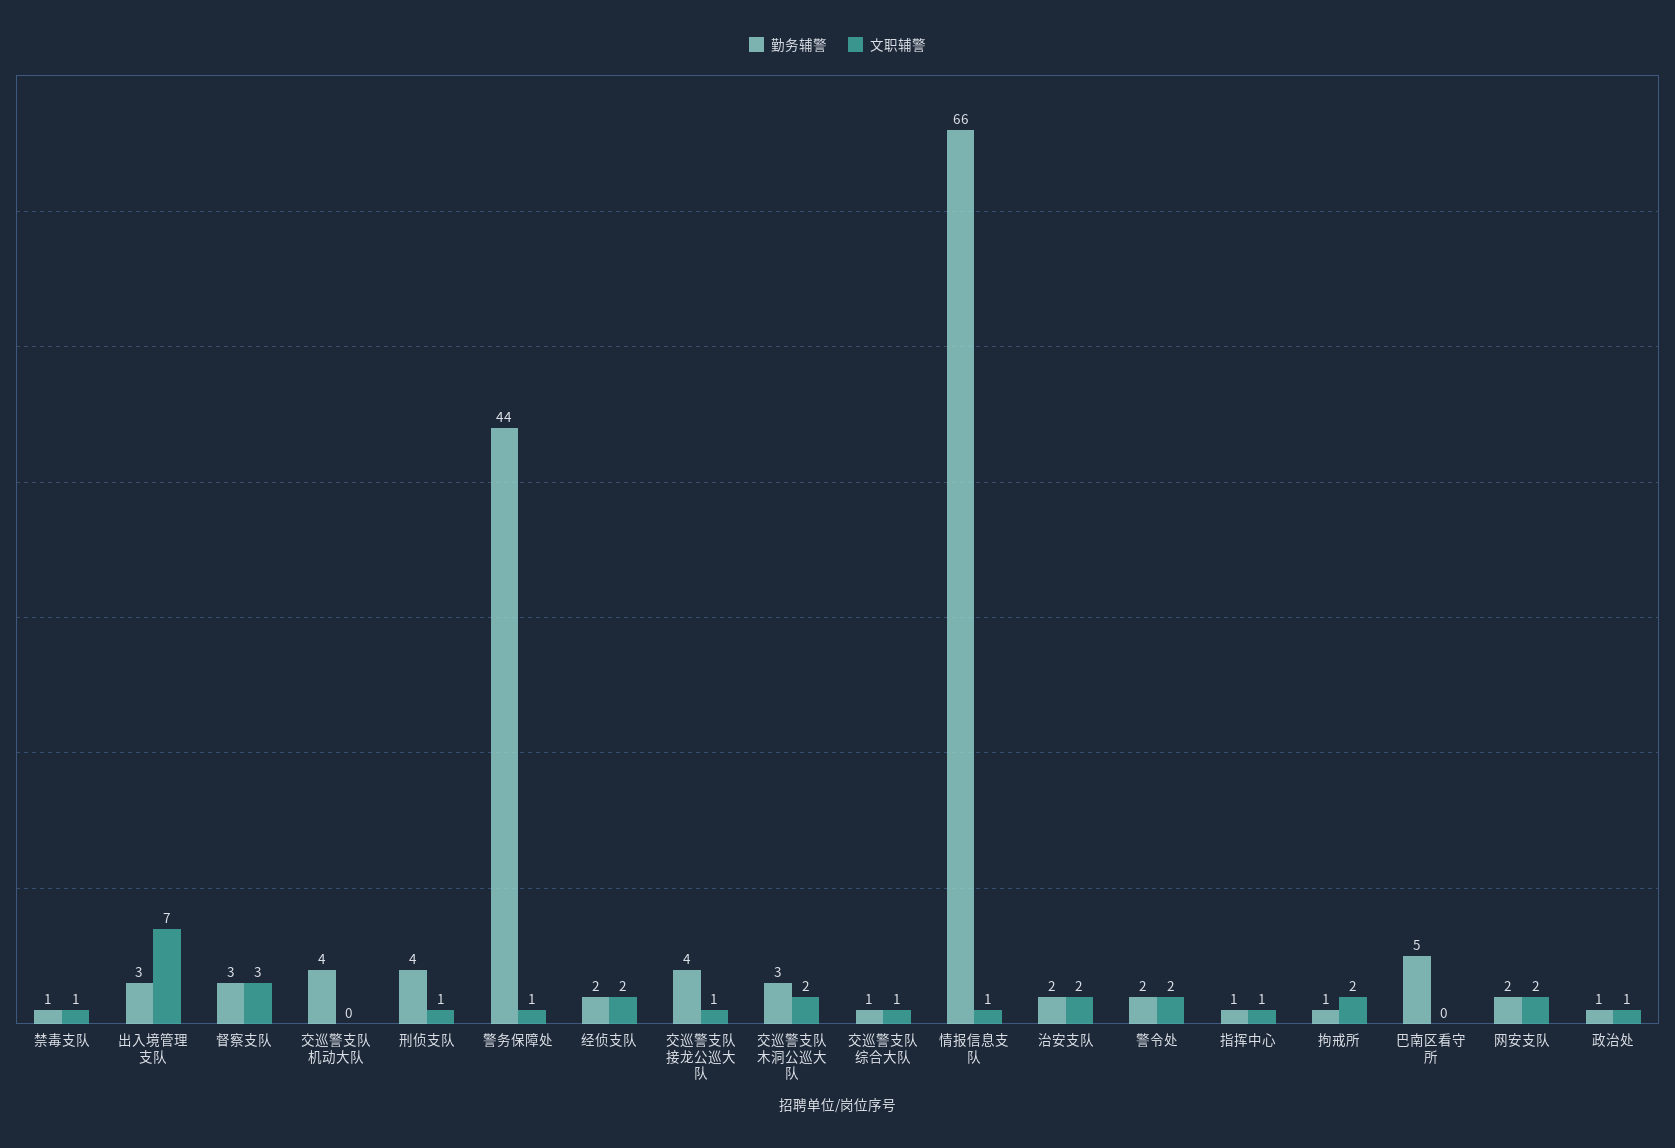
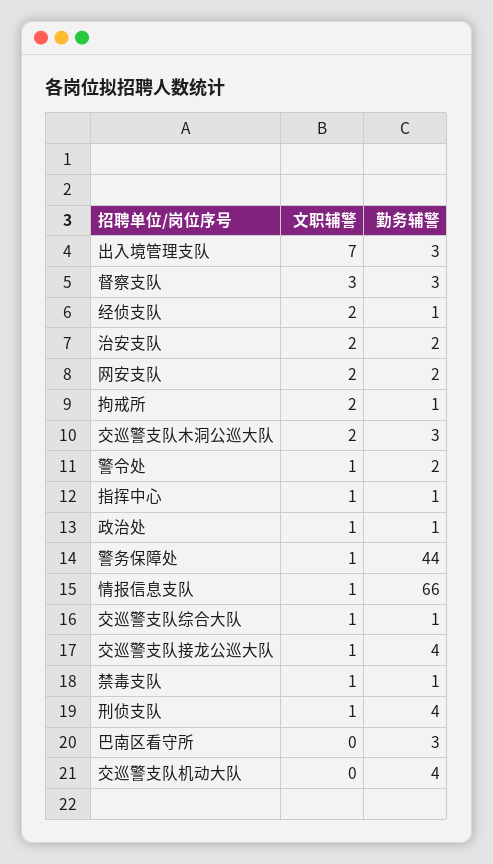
  {
    "勤务辅警": {
      "禁毒支队": 1,
      "出入境管理支队": 3,
      "督察支队": 3,
      "交巡警支队机动大队": 4,
      "刑侦支队": 4,
      "警务保障处": 44,
-     "经侦支队": 2,
+     "经侦支队": 1,
      "交巡警支队接龙公巡大队": 4,
      "交巡警支队木洞公巡大队": 3,
      "交巡警支队综合大队": 1,
      "情报信息支队": 66,
      "治安支队": 2,
      "警令处": 2,
      "指挥中心": 1,
      "拘戒所": 1,
-     "巴南区看守所": 5,
+     "巴南区看守所": 3,
      "网安支队": 2,
      "政治处": 1
    },
    "文职辅警": {
      "禁毒支队": 1,
      "出入境管理支队": 7,
      "督察支队": 3,
      "交巡警支队机动大队": 0,
      "刑侦支队": 1,
      "警务保障处": 1,
      "经侦支队": 2,
      "交巡警支队接龙公巡大队": 1,
      "交巡警支队木洞公巡大队": 2,
      "交巡警支队综合大队": 1,
      "情报信息支队": 1,
      "治安支队": 2,
-     "警令处": 2,
+     "警令处": 1,
      "指挥中心": 1,
      "拘戒所": 2,
      "巴南区看守所": 0,
      "网安支队": 2,
      "政治处": 1
    }
  }

